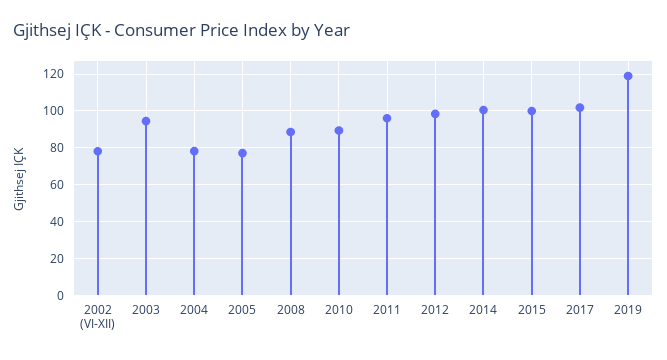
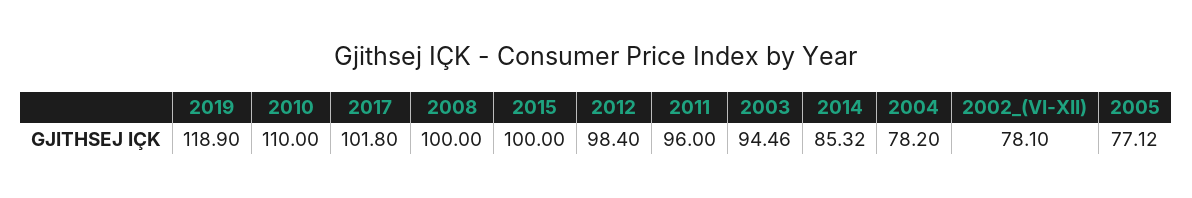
  {
    "2002 (VI-XII)": 78.1,
    "2003": 94.46,
    "2004": 78.2,
    "2005": 77.12,
-   "2008": 90,
+   "2008": 100,
-   "2010": 90,
+   "2010": 110,
    "2011": 96,
    "2012": 98.4,
-   "2014": 100,
+   "2014": 85.32,
    "2015": 100,
    "2017": 101.8,
    "2019": 118.9
  }

